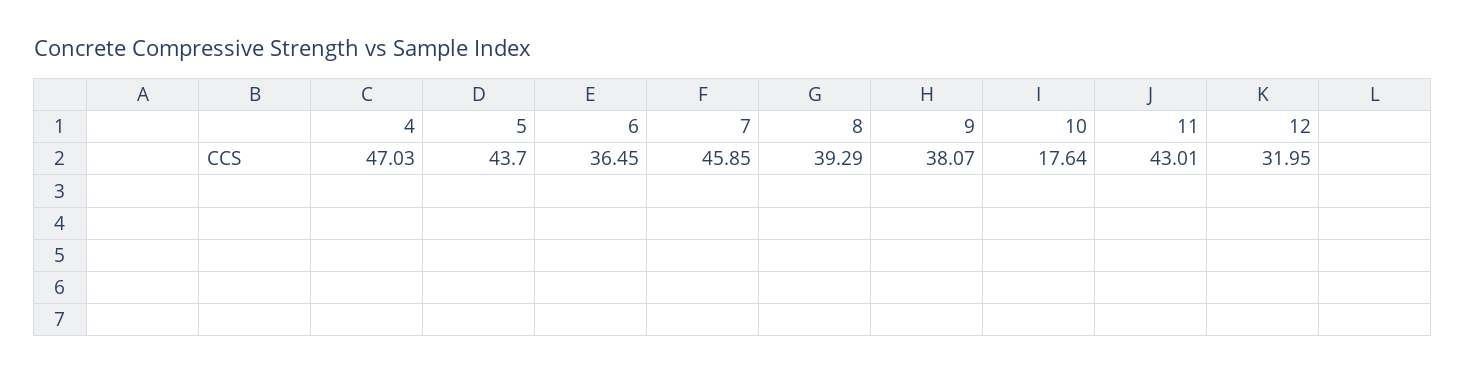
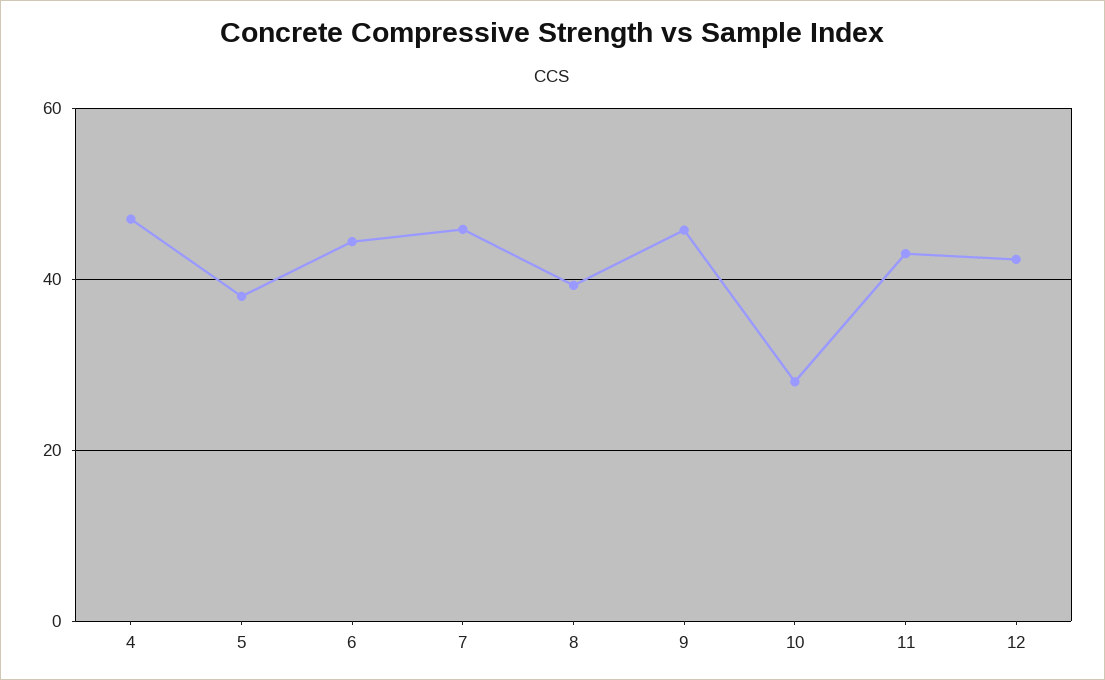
  {
    "4": 47.03,
-   "5": 43.7,
+   "5": 38,
-   "6": 36.45,
+   "6": 44,
    "7": 45.85,
    "8": 39.29,
-   "9": 38.07,
+   "9": 46,
-   "10": 17.64,
+   "10": 28,
    "11": 43.01,
-   "12": 31.95
+   "12": 42
  }

